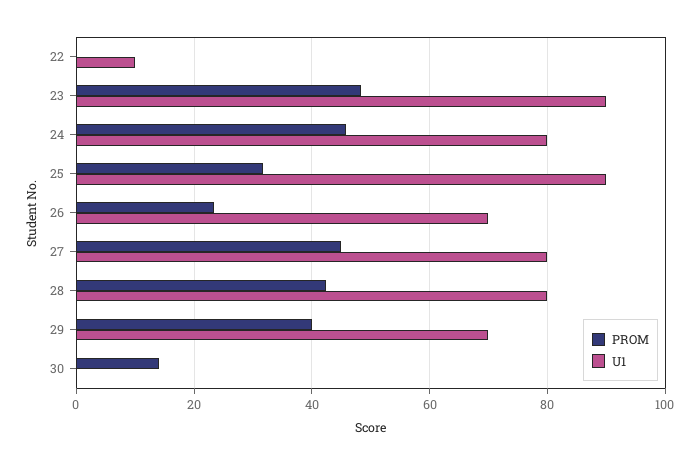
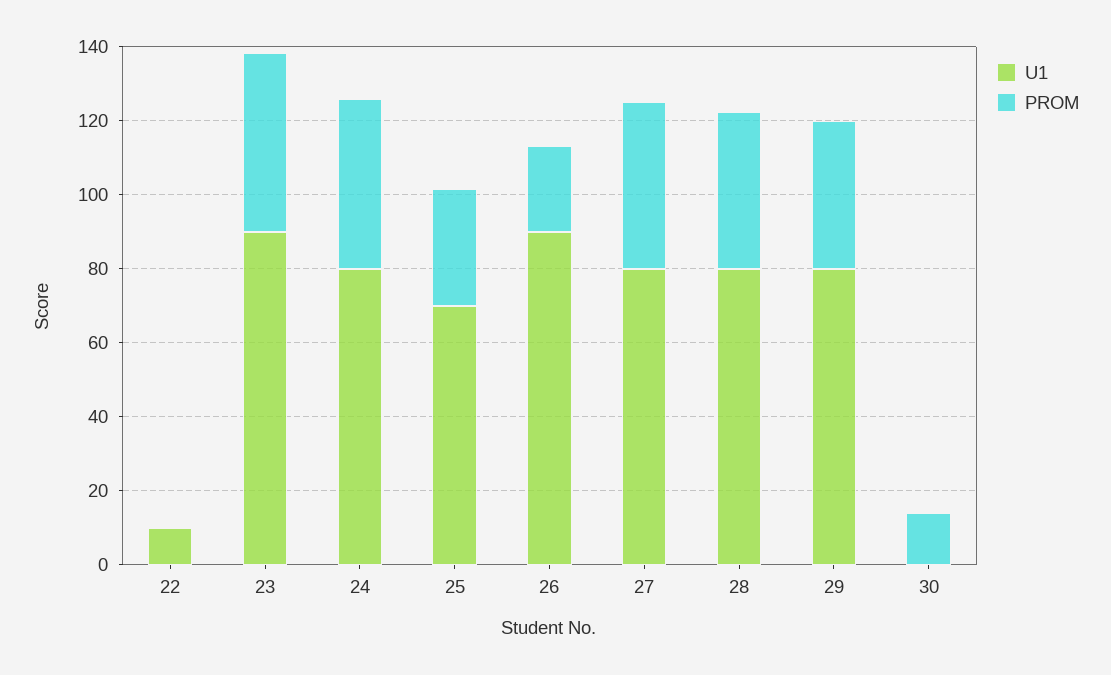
  {
    "PROM": {
      "22": 0,
      "23": 48,
      "24": 46,
      "25": 32,
      "26": 24,
      "27": 46,
      "28": 42,
      "29": 40,
      "30": 14
    },
    "U1": {
      "22": 10,
      "23": 90,
      "24": 80,
-     "25": 90,
+     "25": 70,
-     "26": 70,
+     "26": 90,
      "27": 80,
      "28": 80,
-     "29": 70,
+     "29": 80,
      "30": 0
    }
  }

